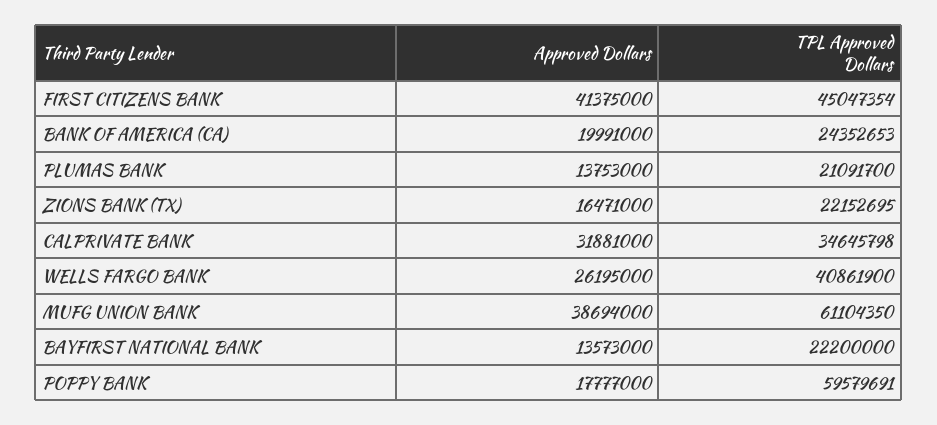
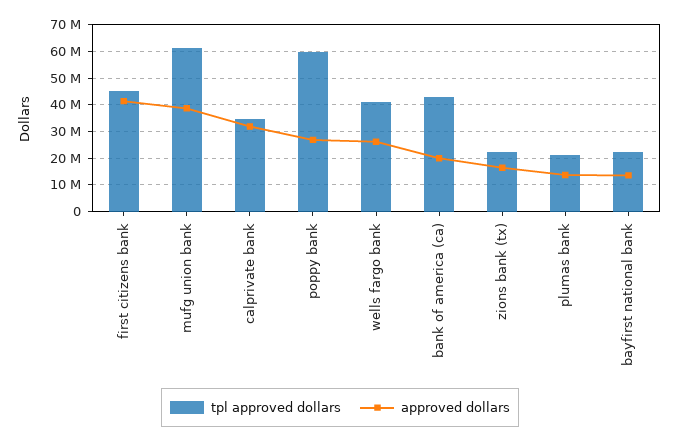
  {
    "Approved Dollars": {
      "FIRST CITIZENS BANK": 41375000,
      "BANK OF AMERICA (CA)": 19991000,
      "PLUMAS BANK": 13753000,
      "ZIONS BANK (TX)": 16471000,
      "CALPRIVATE BANK": 31881000,
      "WELLS FARGO BANK": 26195000,
      "MUFG UNION BANK": 38694000,
      "BAYFIRST NATIONAL BANK": 13573000,
-     "POPPY BANK": 17777000
+     "POPPY BANK": 27500000
    },
    "TPL Approved Dollars": {
      "FIRST CITIZENS BANK": 45047354,
-     "BANK OF AMERICA (CA)": 24352653,
+     "BANK OF AMERICA (CA)": 42500000,
      "PLUMAS BANK": 21091700,
      "ZIONS BANK (TX)": 22152695,
      "CALPRIVATE BANK": 34645798,
      "WELLS FARGO BANK": 40861900,
      "MUFG UNION BANK": 61104350,
      "BAYFIRST NATIONAL BANK": 22200000,
      "POPPY BANK": 59579691
    }
  }

